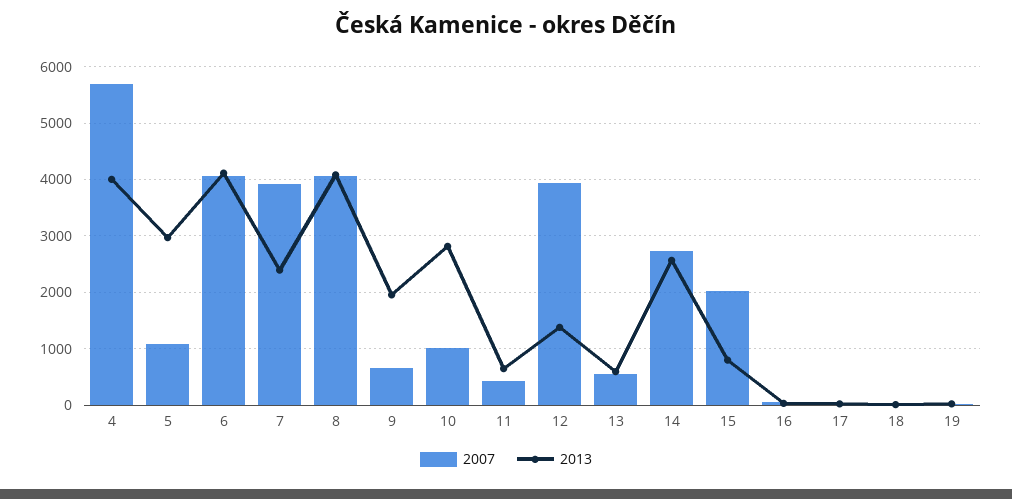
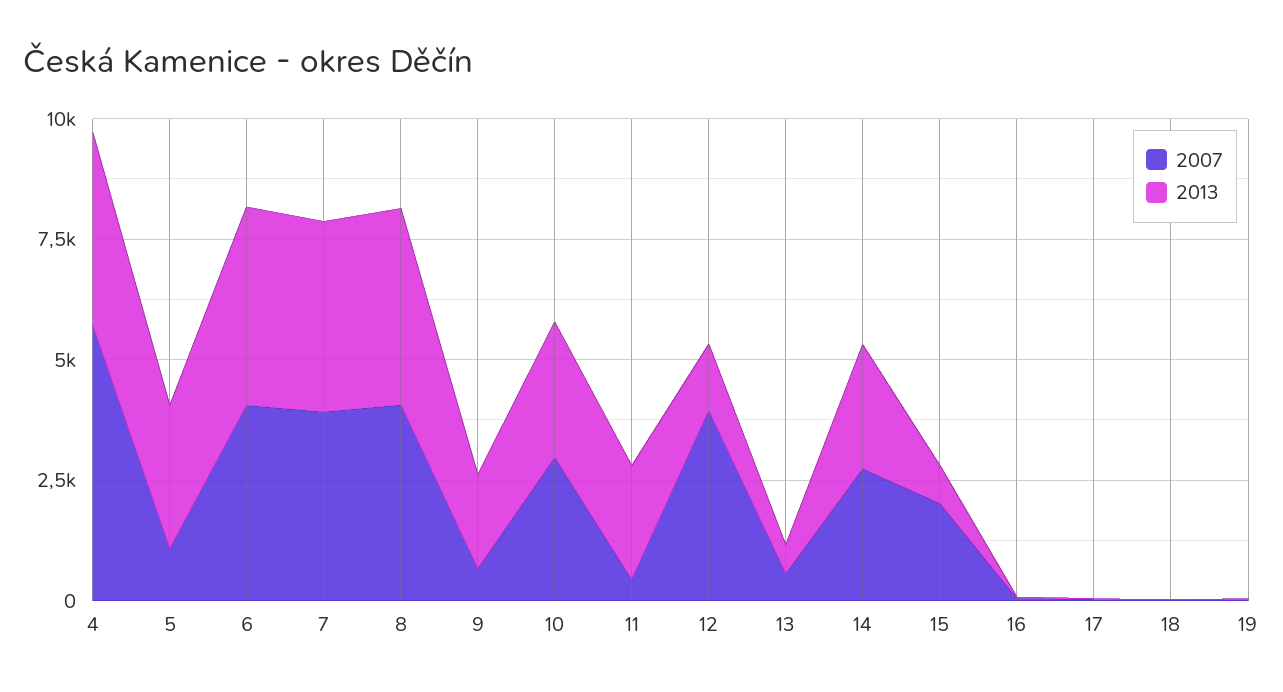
  {
    "2007": {
      "4": 5800,
      "5": 1000,
      "6": 4000,
      "7": 4000,
      "8": 4000,
      "9": 600,
-     "10": 1000,
+     "10": 3000,
      "11": 400,
      "12": 4000,
      "13": 600,
      "14": 2800,
      "15": 2000,
      "16": 0,
      "17": 0,
      "18": 0,
      "19": 0
    },
    "2013": {
      "4": 4000,
      "5": 3000,
      "6": 4200,
-     "7": 2400,
+     "7": 4000,
      "8": 4000,
      "9": 2000,
      "10": 2800,
-     "11": 600,
+     "11": 2500,
      "12": 1400,
      "13": 600,
      "14": 2600,
      "15": 800,
      "16": 0,
      "17": 0,
      "18": 0,
      "19": 0
    }
  }

